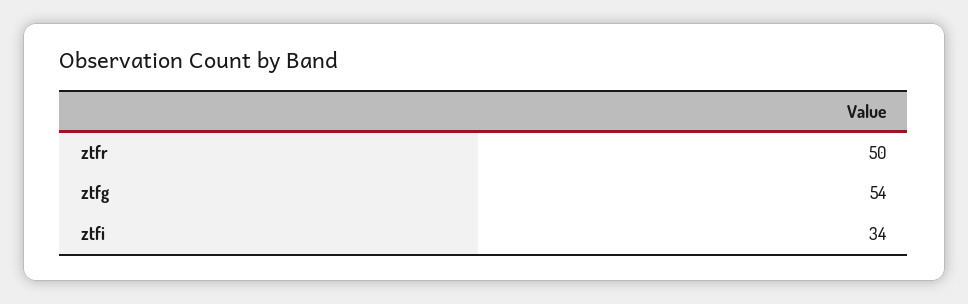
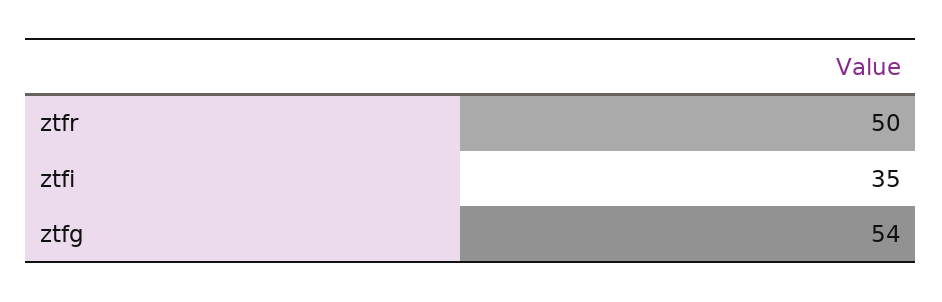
  {
    "ztfr": 50,
    "ztfg": 54,
-   "ztfi": 34
+   "ztfi": 35
  }

